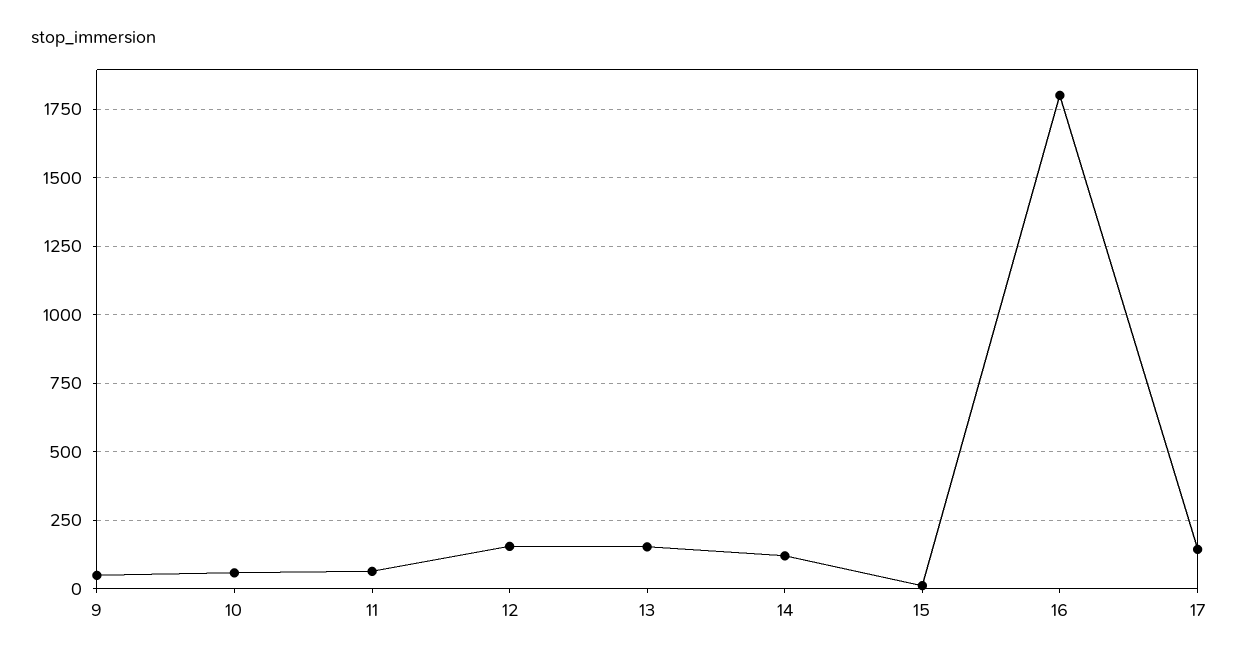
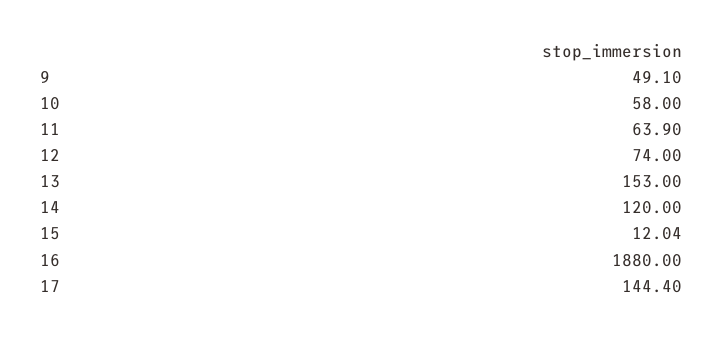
  {
    "9": 49.1,
    "10": 58,
    "11": 63.9,
-   "12": 150,
+   "12": 74,
    "13": 153,
    "14": 120,
    "15": 12.04,
-   "16": 1800,
+   "16": 1880,
    "17": 144.4
  }

